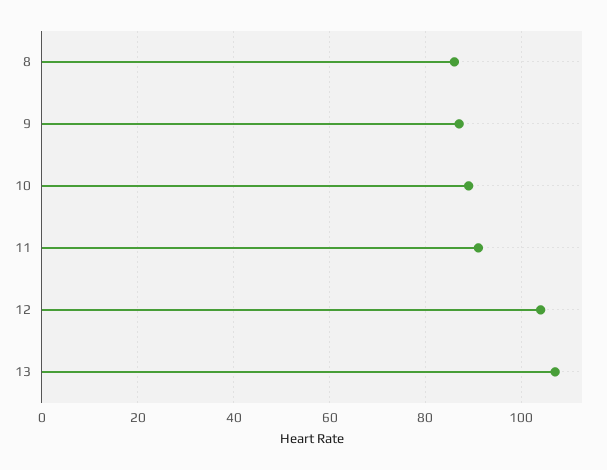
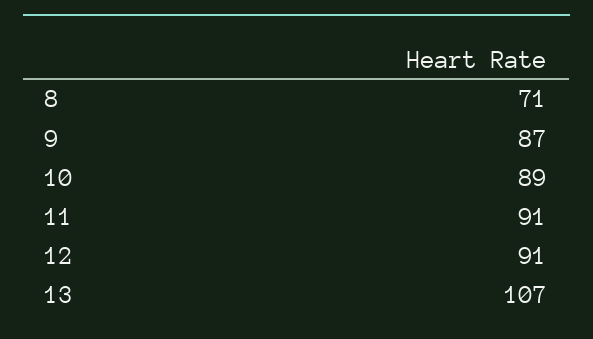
  {
-   "8": 85,
+   "8": 71,
    "9": 87,
    "10": 89,
    "11": 91,
-   "12": 105,
+   "12": 91,
    "13": 107
  }

